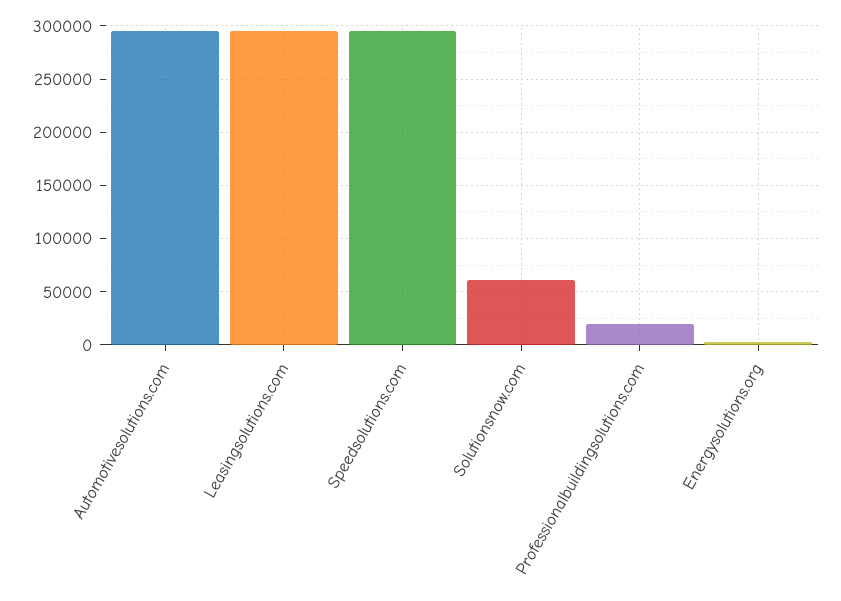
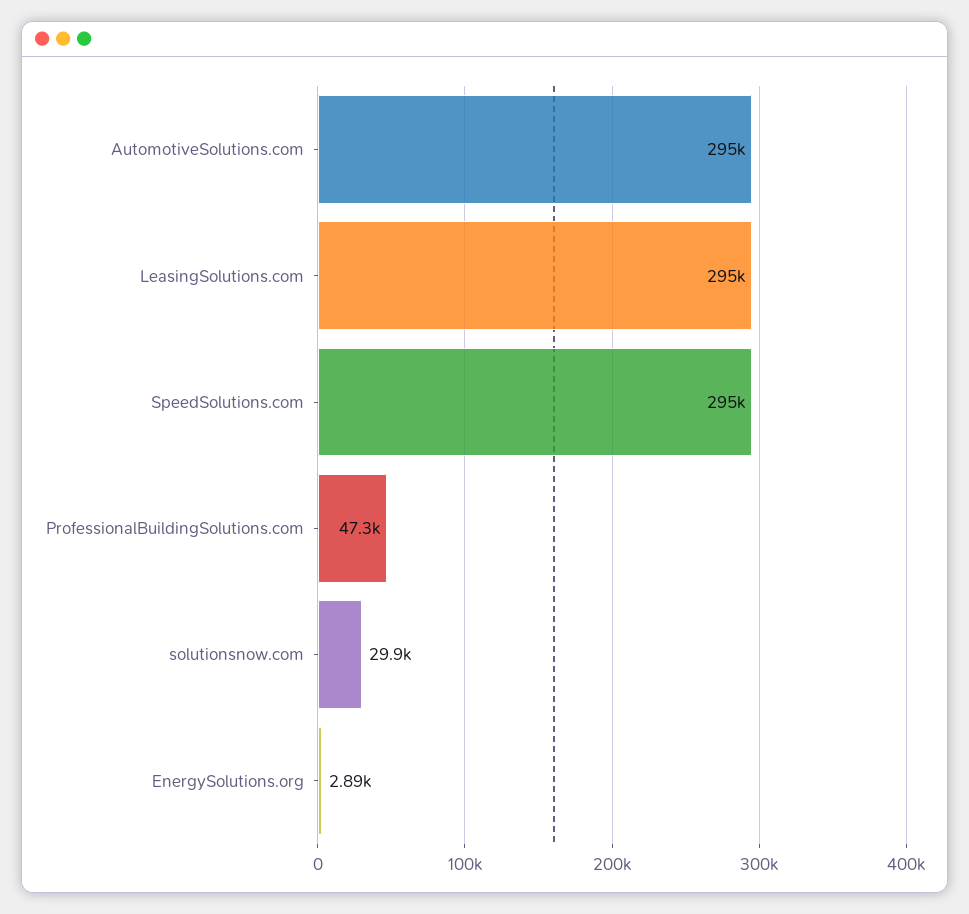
  {
    "Automotivesolutions.com": 295000,
    "Leasingsolutions.com": 295000,
    "Speedsolutions.com": 295000,
-   "Solutionsnow.com": 60000,
+   "Solutionsnow.com": 29900,
-   "Professionalbuildingsolutions.com": 20000,
+   "Professionalbuildingsolutions.com": 47300,
    "Energysolutions.org": 2890
  }

